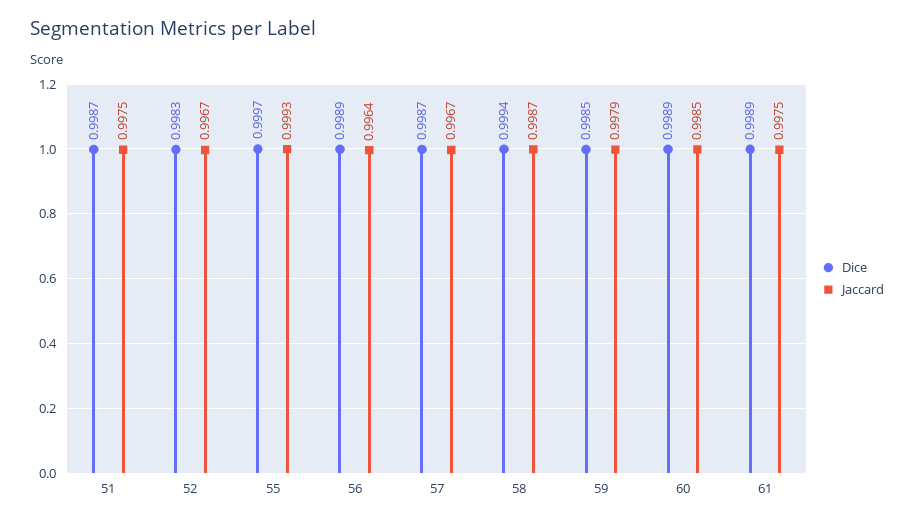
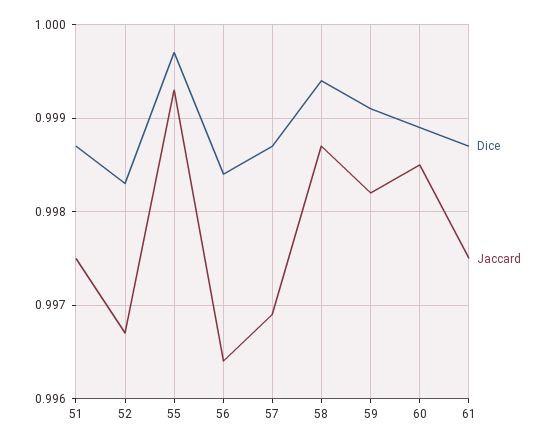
  {
    "Dice": {
      "51": 0.9987,
      "52": 0.9983,
      "55": 0.9997,
-     "56": 0.9989,
+     "56": 0.9984,
      "57": 0.9987,
      "58": 0.9994,
-     "59": 0.9985,
+     "59": 0.9991,
      "60": 0.9989,
-     "61": 0.9989
+     "61": 0.9987
    },
    "Jaccard": {
      "51": 0.9975,
      "52": 0.9967,
      "55": 0.9993,
      "56": 0.9964,
-     "57": 0.9967,
+     "57": 0.9969,
      "58": 0.9987,
-     "59": 0.9979,
+     "59": 0.9982,
      "60": 0.9985,
      "61": 0.9975
    }
  }

